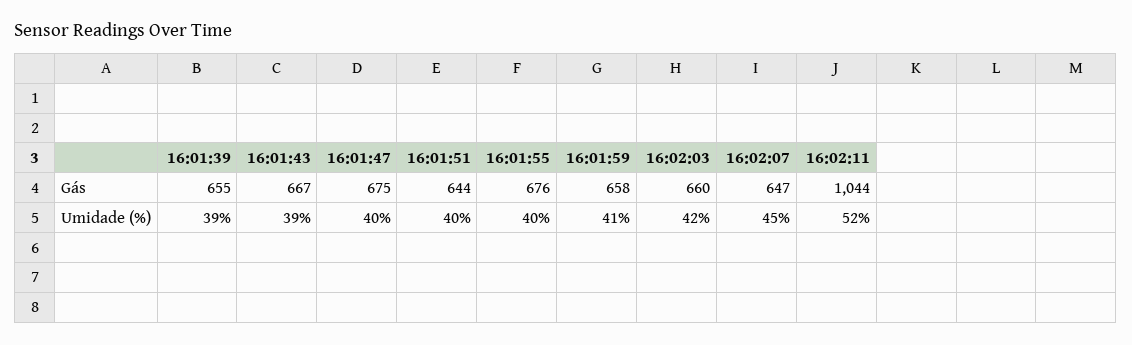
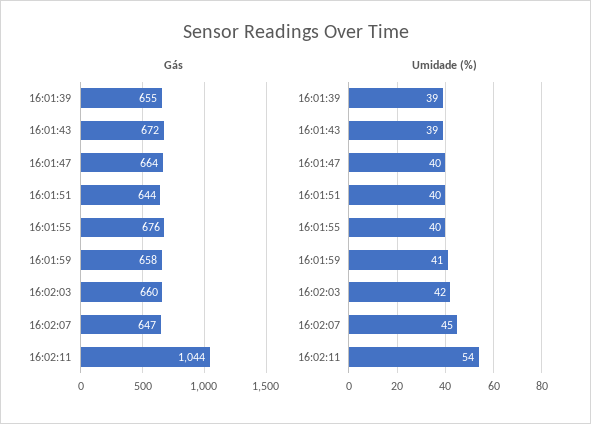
  {
    "Gás": {
      "16:01:39": 655,
-     "16:01:43": 667,
+     "16:01:43": 672,
-     "16:01:47": 675,
+     "16:01:47": 664,
      "16:01:51": 644,
      "16:01:55": 676,
      "16:01:59": 658,
      "16:02:03": 660,
      "16:02:07": 647,
      "16:02:11": 1044
    },
    "Umidade (%)": {
      "16:01:39": 39,
      "16:01:43": 39,
      "16:01:47": 40,
      "16:01:51": 40,
      "16:01:55": 40,
      "16:01:59": 41,
      "16:02:03": 42,
      "16:02:07": 45,
-     "16:02:11": 52
+     "16:02:11": 54
    }
  }

